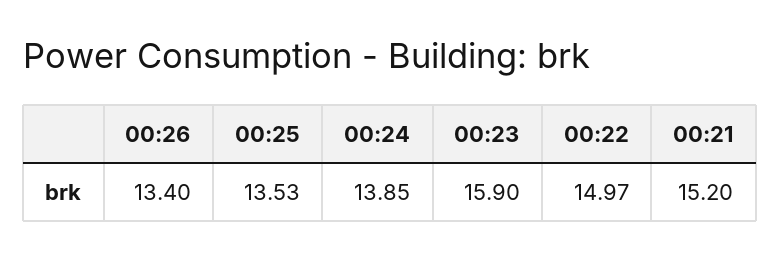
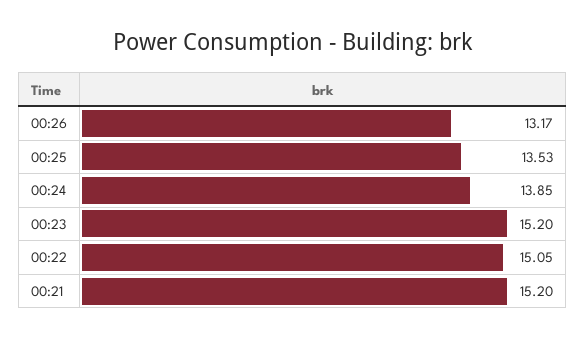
  {
-   "00:26": 13.4,
+   "00:26": 13.17,
    "00:25": 13.53,
    "00:24": 13.85,
-   "00:23": 15.9,
+   "00:23": 15.2,
-   "00:22": 14.97,
+   "00:22": 15.05,
    "00:21": 15.2
  }

